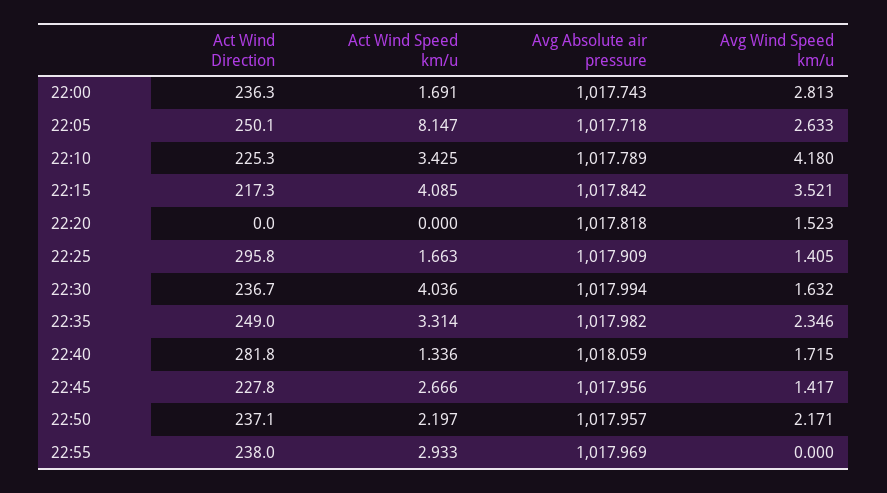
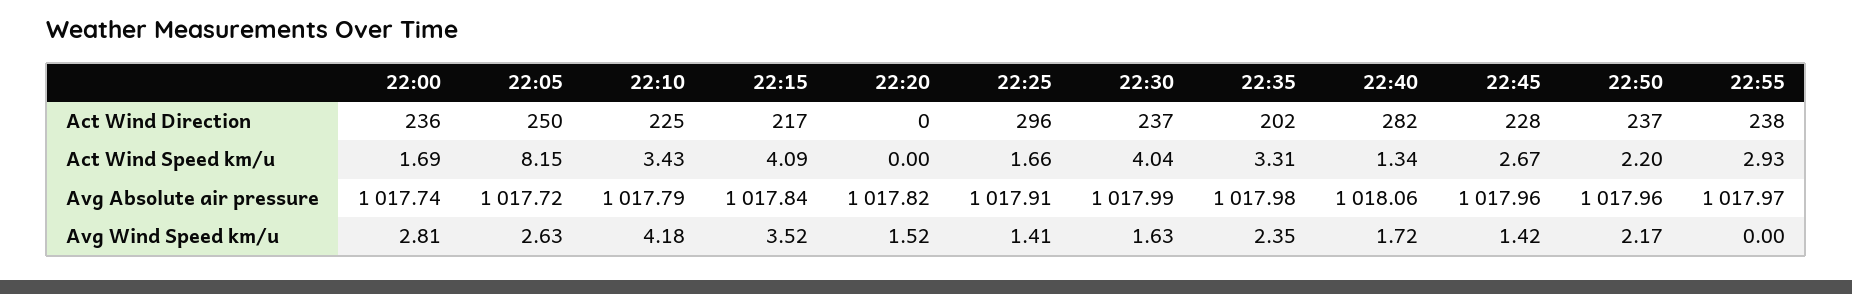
  {
    "Act Wind Direction": {
      "22:00": 236.3,
      "22:05": 250.1,
      "22:10": 225.3,
      "22:15": 217.3,
      "22:20": 0,
      "22:25": 295.8,
      "22:30": 236.7,
-     "22:35": 249,
+     "22:35": 202,
      "22:40": 281.8,
      "22:45": 227.8,
      "22:50": 237.1,
      "22:55": 238
    },
    "Act Wind Speed km/u": {
      "22:00": 1.691,
      "22:05": 8.147,
      "22:10": 3.425,
      "22:15": 4.085,
      "22:20": 0,
      "22:25": 1.663,
      "22:30": 4.036,
      "22:35": 3.314,
      "22:40": 1.336,
      "22:45": 2.666,
      "22:50": 2.197,
      "22:55": 2.933
    },
    "Avg Absolute air pressure": {
      "22:00": 1017.743,
      "22:05": 1017.718,
      "22:10": 1017.789,
      "22:15": 1017.842,
      "22:20": 1017.818,
      "22:25": 1017.909,
      "22:30": 1017.994,
      "22:35": 1017.982,
      "22:40": 1018.059,
      "22:45": 1017.956,
      "22:50": 1017.957,
      "22:55": 1017.969
    },
    "Avg Wind Speed km/u": {
      "22:00": 2.813,
      "22:05": 2.633,
      "22:10": 4.18,
      "22:15": 3.521,
      "22:20": 1.523,
      "22:25": 1.405,
      "22:30": 1.632,
      "22:35": 2.346,
      "22:40": 1.715,
      "22:45": 1.417,
      "22:50": 2.171,
      "22:55": 0
    }
  }

